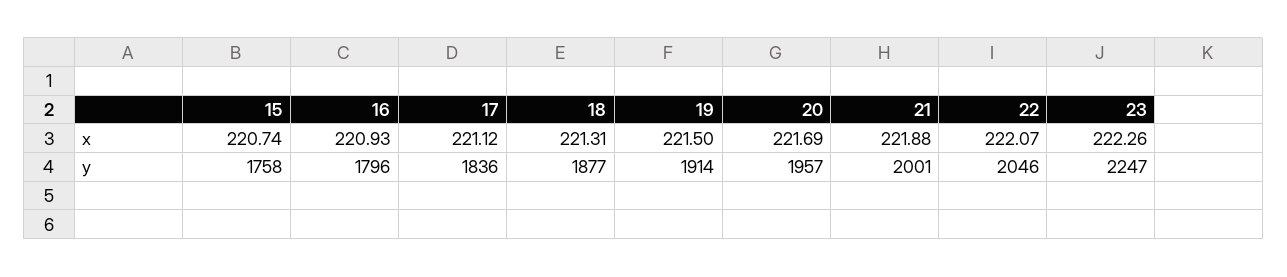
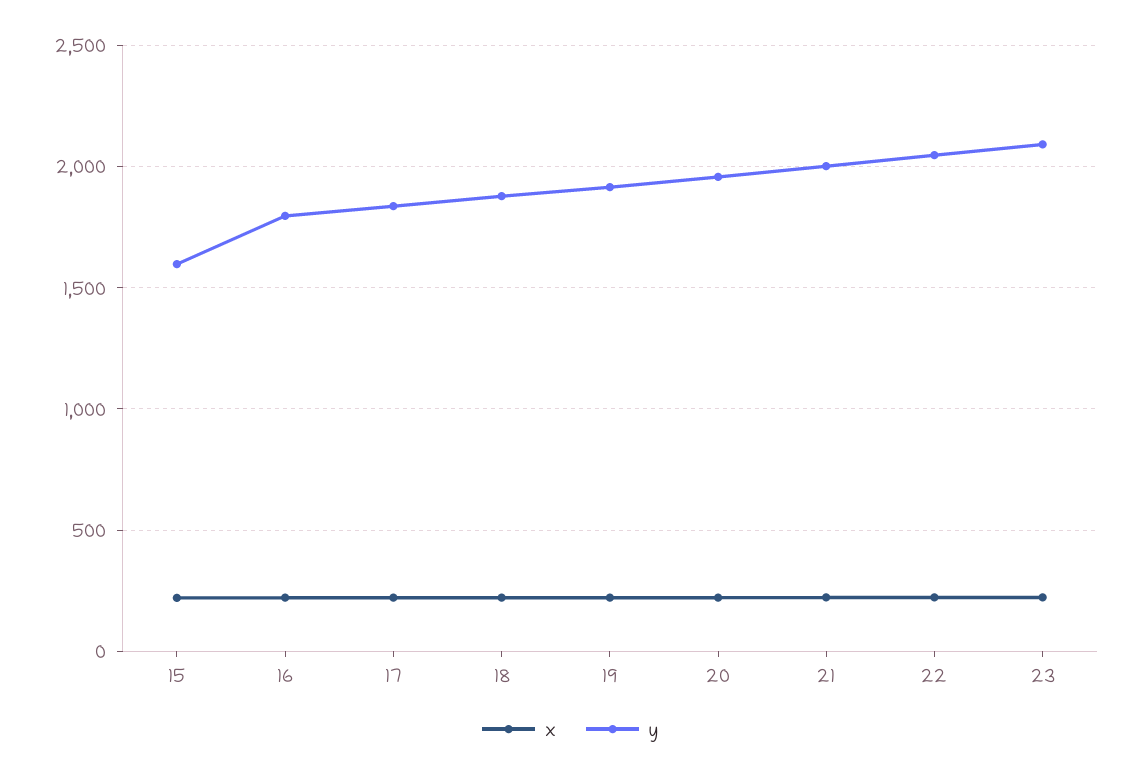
  {
    "x": {
      "15": 220.74,
      "16": 220.93,
      "17": 221.12,
      "18": 221.31,
      "19": 221.5,
      "20": 221.69,
      "21": 221.88,
      "22": 222.07,
      "23": 222.26
    },
    "y": {
-     "15": 1758,
+     "15": 1600,
      "16": 1796,
      "17": 1836,
      "18": 1877,
      "19": 1914,
      "20": 1957,
      "21": 2001,
      "22": 2046,
-     "23": 2247
+     "23": 2100
    }
  }

